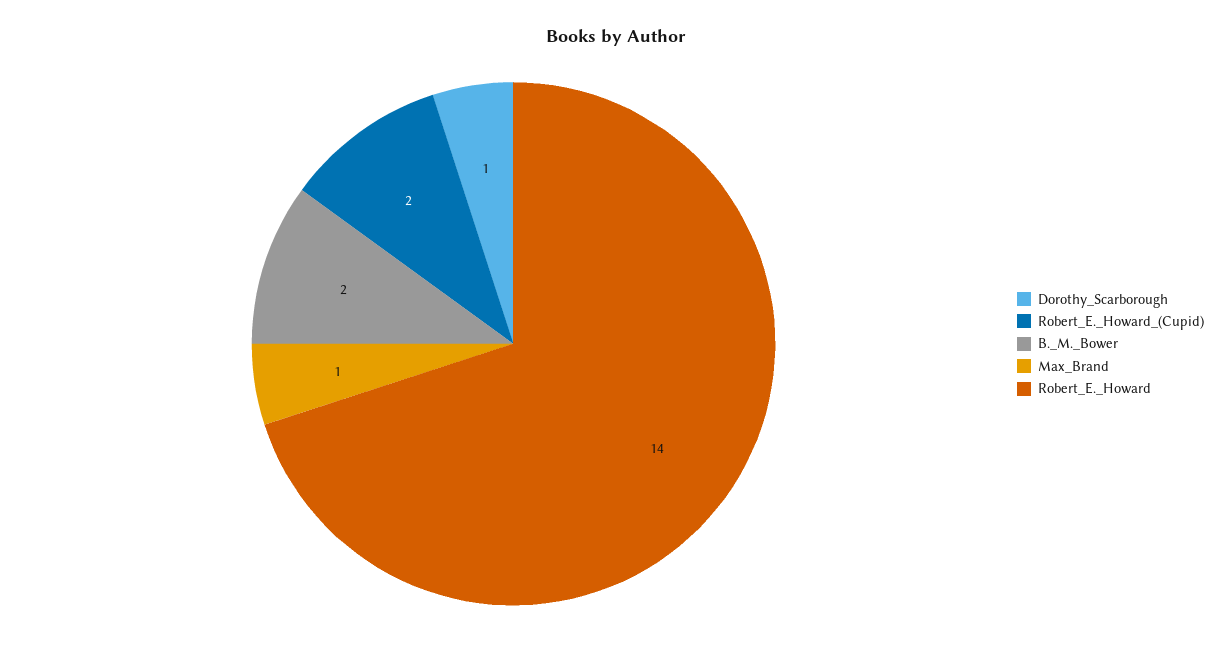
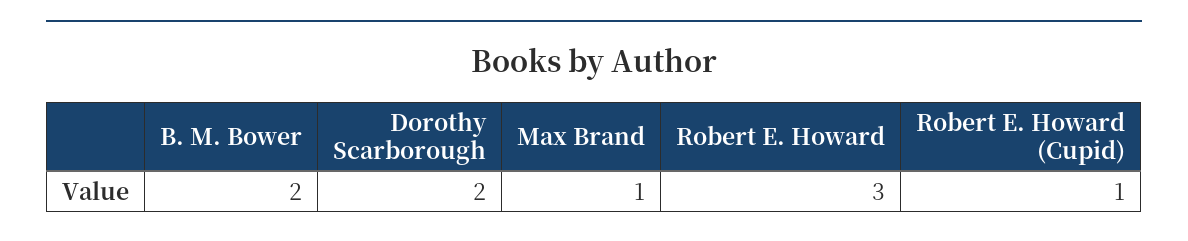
  {
-   "Dorothy_Scarborough": 1,
+   "Dorothy_Scarborough": 2,
-   "Robert_E._Howard_(Cupid)": 2,
+   "Robert_E._Howard_(Cupid)": 1,
    "B._M._Bower": 2,
    "Max_Brand": 1,
-   "Robert_E._Howard": 14
+   "Robert_E._Howard": 3
  }

